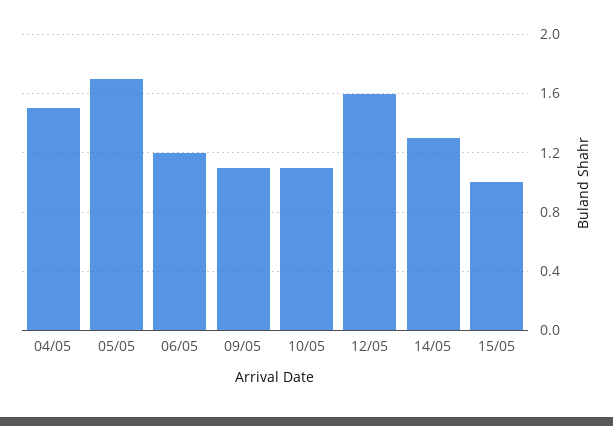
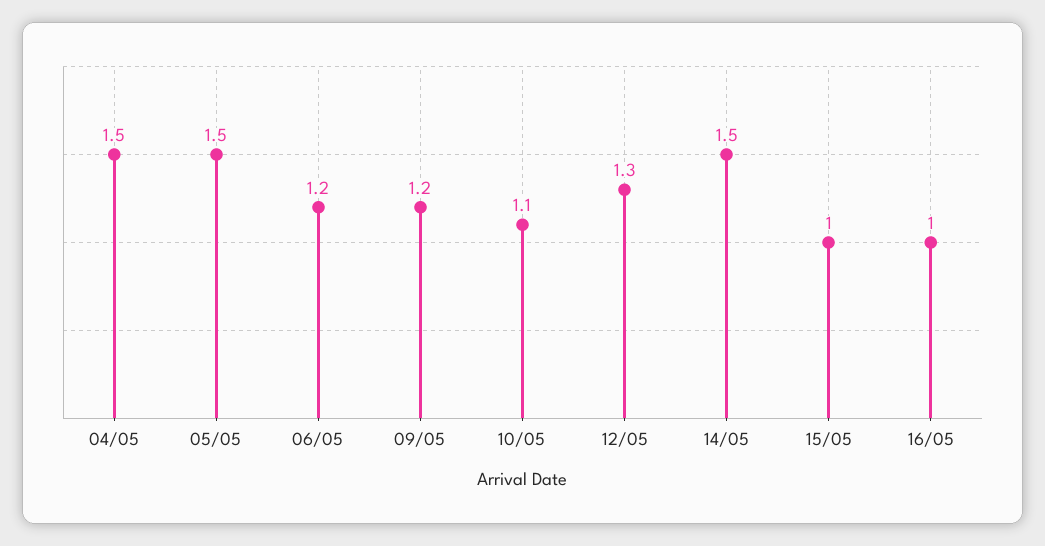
  {
    "04/05": 1.5,
-   "05/05": 1.7,
+   "05/05": 1.5,
    "06/05": 1.2,
-   "09/05": 1.1,
+   "09/05": 1.2,
    "10/05": 1.1,
-   "12/05": 1.6,
+   "12/05": 1.3,
-   "14/05": 1.3,
+   "14/05": 1.5,
-   "15/05": 1
+   "15/05": 1,
+   "16/05": 1
  }

